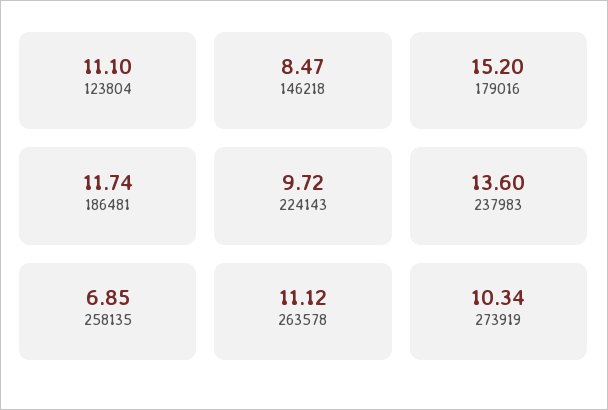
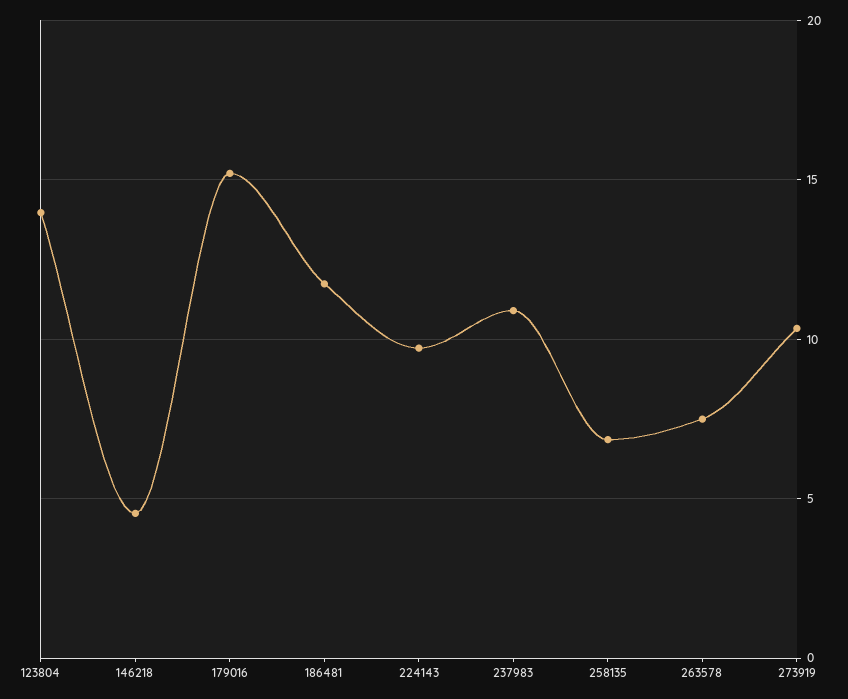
  {
-   "123804": 11.1,
+   "123804": 14,
-   "146218": 8.47,
+   "146218": 4.5,
    "179016": 15.2,
    "186481": 11.74,
    "224143": 9.72,
-   "237983": 13.6,
+   "237983": 11,
    "258135": 6.85,
-   "263578": 11.12,
+   "263578": 7.5,
    "273919": 10.34
  }

